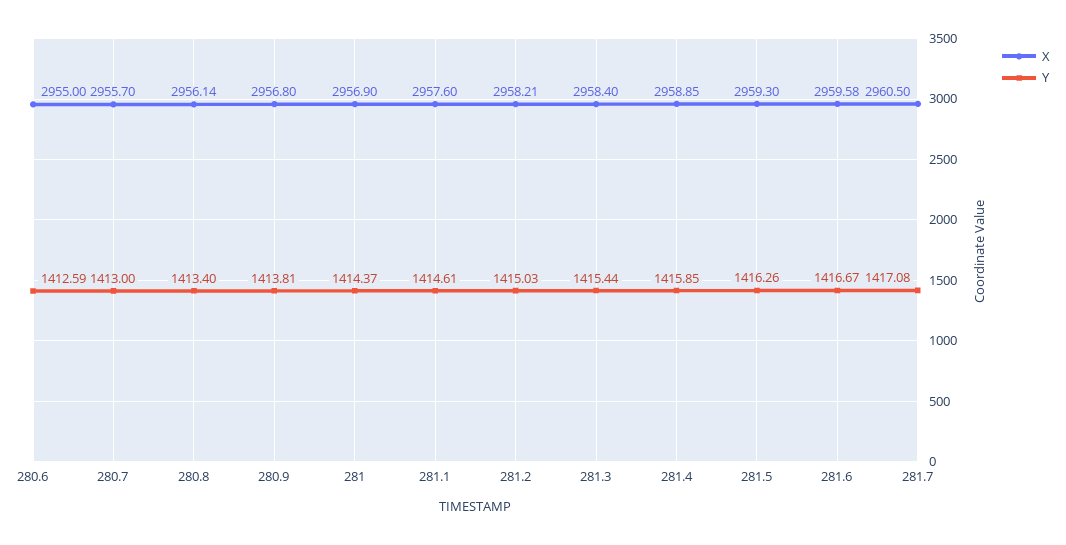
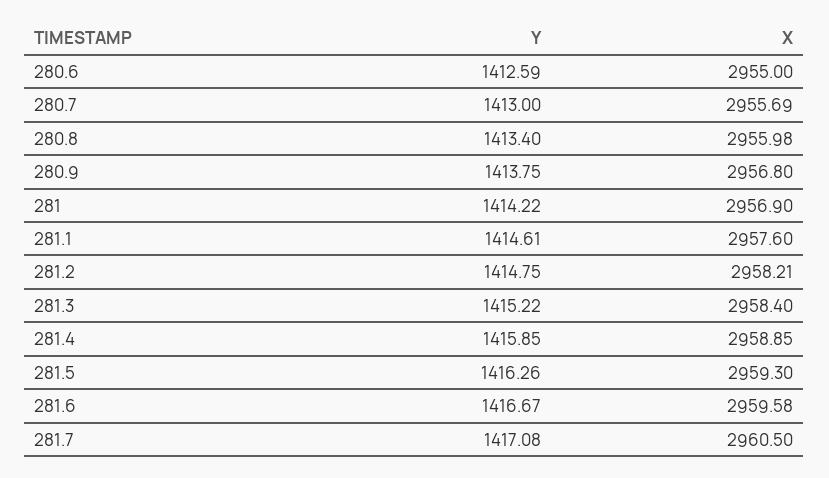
  {
    "X": {
      "280.6": 2955,
-     "280.7": 2955.7,
+     "280.7": 2955.69,
-     "280.8": 2956.14,
+     "280.8": 2955.98,
      "280.9": 2956.8,
      "281": 2956.9,
      "281.1": 2957.6,
      "281.2": 2958.21,
      "281.3": 2958.4,
      "281.4": 2958.85,
      "281.5": 2959.3,
      "281.6": 2959.58,
      "281.7": 2960.5
    },
    "Y": {
      "280.6": 1412.59,
      "280.7": 1413,
      "280.8": 1413.4,
-     "280.9": 1413.81,
+     "280.9": 1413.75,
-     "281": 1414.37,
+     "281": 1414.22,
      "281.1": 1414.61,
-     "281.2": 1415.03,
+     "281.2": 1414.75,
-     "281.3": 1415.44,
+     "281.3": 1415.22,
      "281.4": 1415.85,
      "281.5": 1416.26,
      "281.6": 1416.67,
      "281.7": 1417.08
    }
  }

